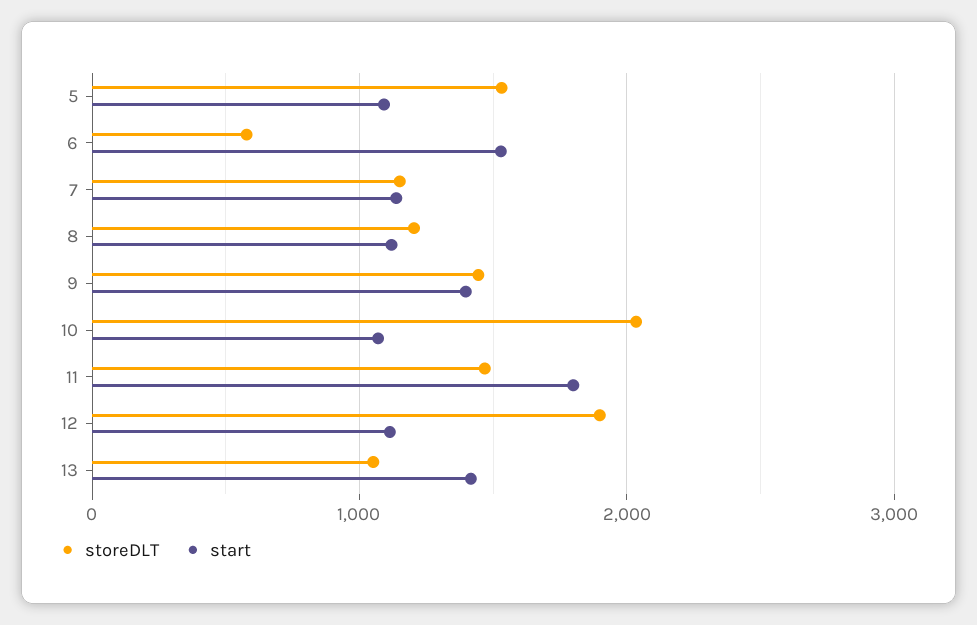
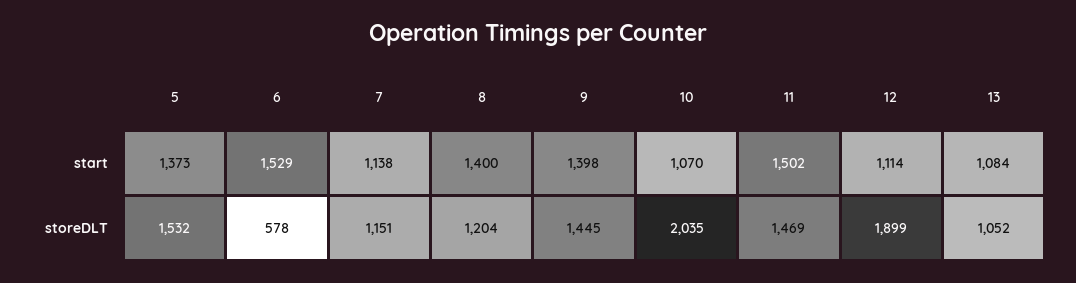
  {
    "storeDLT": {
      "5": 1532,
      "6": 578,
      "7": 1151,
      "8": 1204,
      "9": 1445,
      "10": 2035,
      "11": 1469,
      "12": 1899,
      "13": 1052
    },
    "start": {
-     "5": 1100,
+     "5": 1373,
      "6": 1529,
      "7": 1138,
-     "8": 1100,
+     "8": 1400,
      "9": 1398,
      "10": 1070,
-     "11": 1800,
+     "11": 1502,
      "12": 1114,
-     "13": 1400
+     "13": 1084
    }
  }

